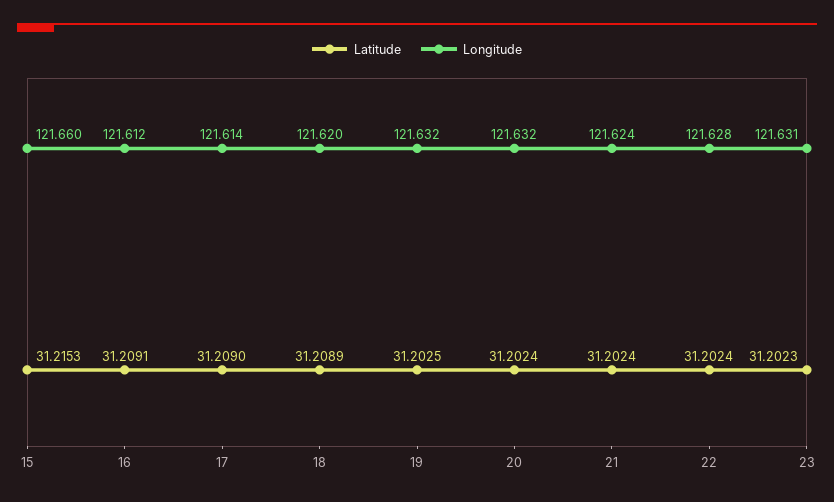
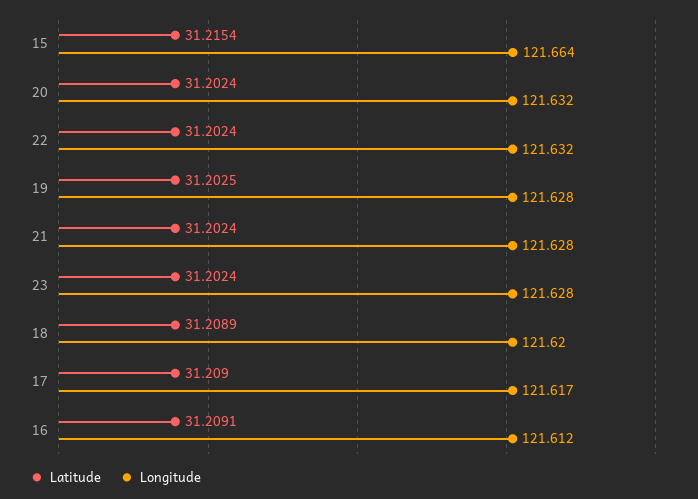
  {
    "Latitude": {
-     "15": 31.2153,
+     "15": 31.2154,
      "16": 31.2091,
      "17": 31.209,
      "18": 31.2089,
      "19": 31.2025,
      "20": 31.2024,
      "21": 31.2024,
      "22": 31.2024,
-     "23": 31.2023
+     "23": 31.2024
    },
    "Longitude": {
-     "15": 121.66,
+     "15": 121.664,
      "16": 121.612,
-     "17": 121.614,
+     "17": 121.617,
      "18": 121.62,
-     "19": 121.632,
+     "19": 121.628,
      "20": 121.632,
-     "21": 121.624,
+     "21": 121.628,
-     "22": 121.628,
+     "22": 121.632,
-     "23": 121.631
+     "23": 121.628
    }
  }

